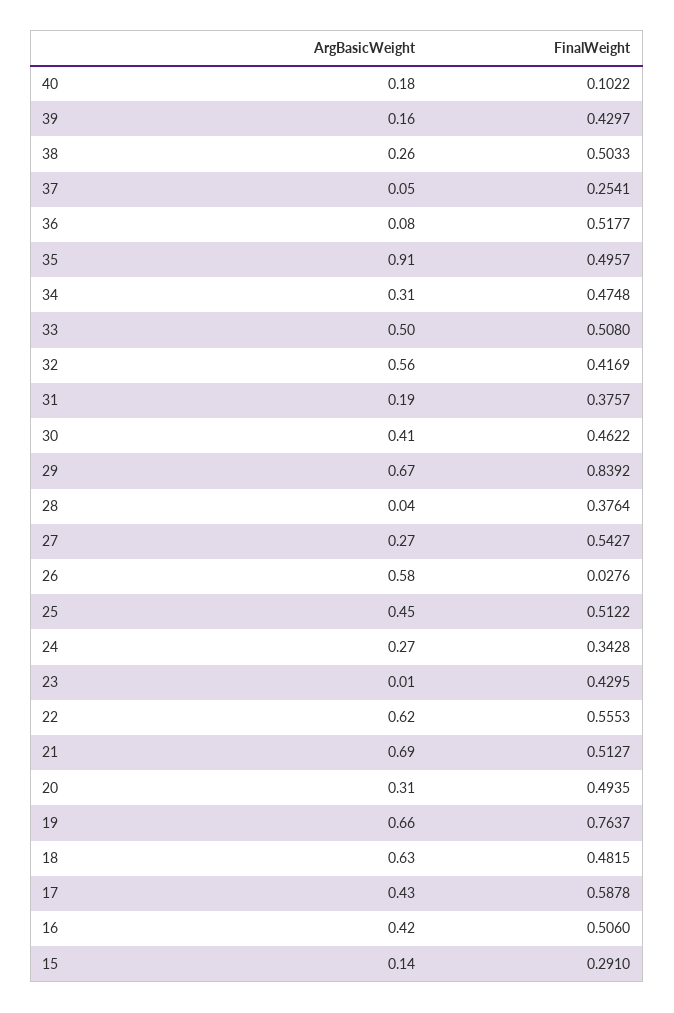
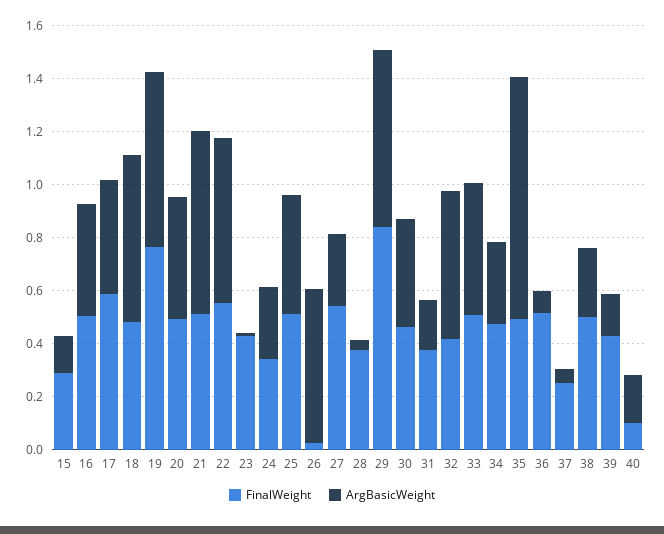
  {
    "ArgBasicWeight": {
      "40": 0.18,
      "39": 0.16,
      "38": 0.26,
      "37": 0.05,
      "36": 0.08,
      "35": 0.91,
      "34": 0.31,
      "33": 0.5,
      "32": 0.56,
      "31": 0.19,
      "30": 0.41,
      "29": 0.67,
      "28": 0.04,
      "27": 0.27,
      "26": 0.58,
      "25": 0.45,
      "24": 0.27,
      "23": 0.01,
      "22": 0.62,
      "21": 0.69,
-     "20": 0.31,
+     "20": 0.45,
      "19": 0.66,
      "18": 0.63,
      "17": 0.43,
      "16": 0.42,
      "15": 0.14
    },
    "FinalWeight": {
      "40": 0.1022,
      "39": 0.4297,
      "38": 0.5033,
      "37": 0.2541,
      "36": 0.5177,
      "35": 0.4957,
      "34": 0.4748,
      "33": 0.508,
      "32": 0.4169,
      "31": 0.3757,
      "30": 0.4622,
      "29": 0.8392,
      "28": 0.3764,
      "27": 0.5427,
      "26": 0.0276,
      "25": 0.5122,
      "24": 0.3428,
      "23": 0.4295,
      "22": 0.5553,
      "21": 0.5127,
      "20": 0.4935,
      "19": 0.7637,
      "18": 0.4815,
      "17": 0.5878,
      "16": 0.506,
      "15": 0.291
    }
  }

